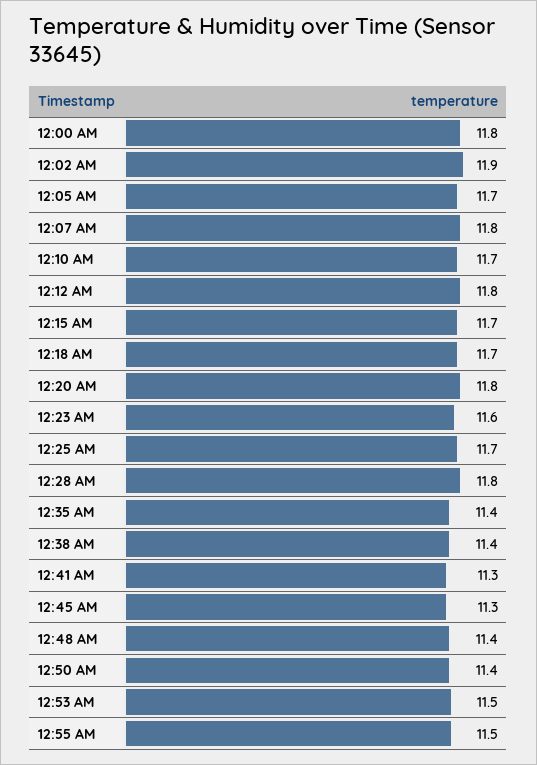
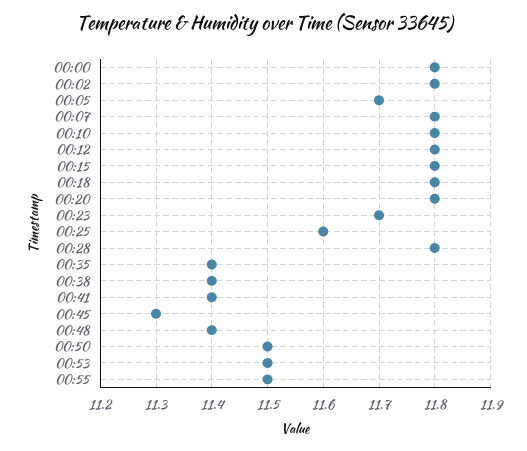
  {
    "12:00 AM": 11.8,
-   "12:02 AM": 11.9,
+   "12:02 AM": 11.8,
    "12:05 AM": 11.7,
    "12:07 AM": 11.8,
-   "12:10 AM": 11.7,
+   "12:10 AM": 11.8,
    "12:12 AM": 11.8,
-   "12:15 AM": 11.7,
+   "12:15 AM": 11.8,
-   "12:18 AM": 11.7,
+   "12:18 AM": 11.8,
    "12:20 AM": 11.8,
-   "12:23 AM": 11.6,
+   "12:23 AM": 11.7,
-   "12:25 AM": 11.7,
+   "12:25 AM": 11.6,
    "12:28 AM": 11.8,
    "12:35 AM": 11.4,
    "12:38 AM": 11.4,
-   "12:41 AM": 11.3,
+   "12:41 AM": 11.4,
    "12:45 AM": 11.3,
    "12:48 AM": 11.4,
-   "12:50 AM": 11.4,
+   "12:50 AM": 11.5,
    "12:53 AM": 11.5,
    "12:55 AM": 11.5
  }

